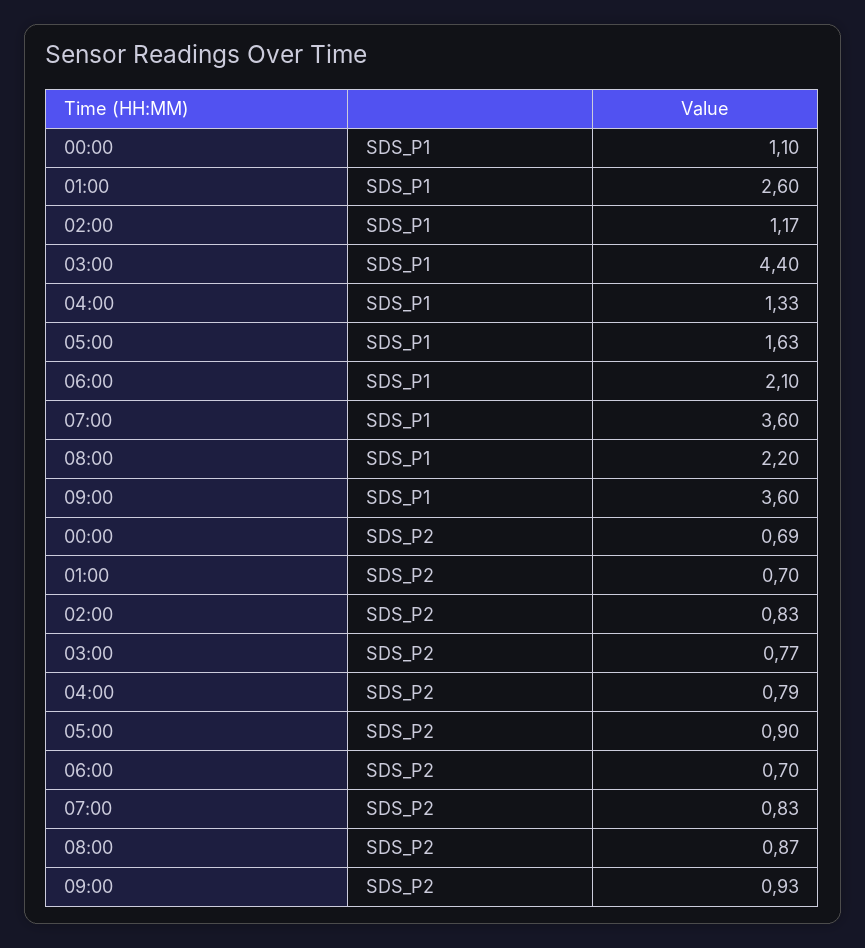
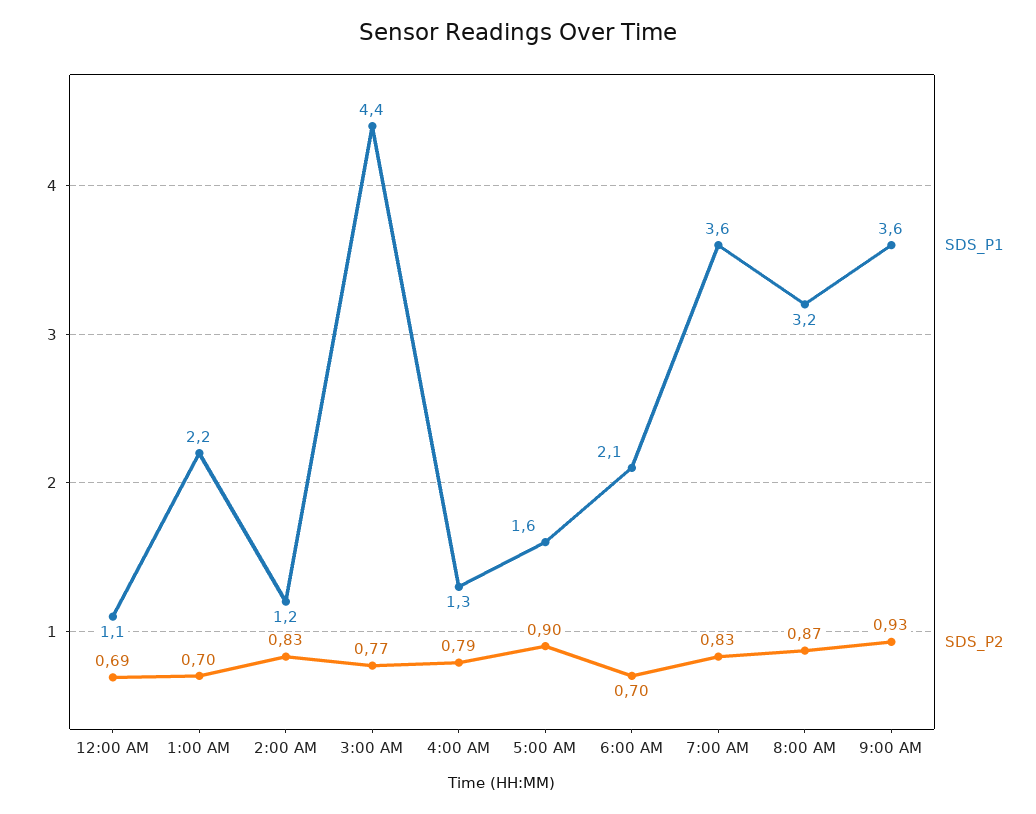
  {
    "SDS_P1": {
      "00:00": 1.1,
-     "01:00": 2.6,
+     "01:00": 2.2,
      "02:00": 1.17,
      "03:00": 4.4,
      "04:00": 1.33,
      "05:00": 1.63,
      "06:00": 2.1,
      "07:00": 3.6,
-     "08:00": 2.2,
+     "08:00": 3.2,
      "09:00": 3.6
    },
    "SDS_P2": {
      "00:00": 0.69,
      "01:00": 0.7,
      "02:00": 0.83,
      "03:00": 0.77,
      "04:00": 0.79,
      "05:00": 0.9,
      "06:00": 0.7,
      "07:00": 0.83,
      "08:00": 0.87,
      "09:00": 0.93
    }
  }

